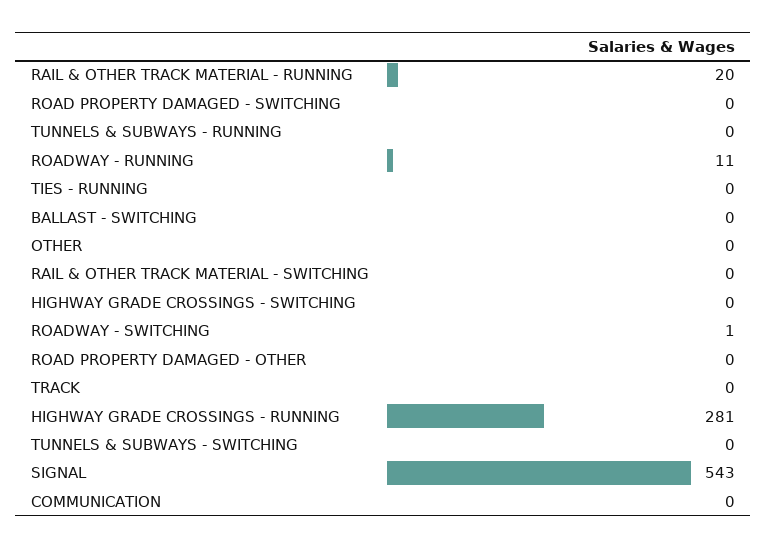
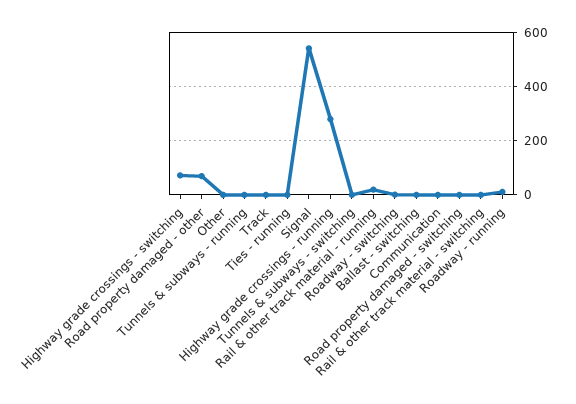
  {
    "RAIL & OTHER TRACK MATERIAL - RUNNING": 20,
    "ROAD PROPERTY DAMAGED - SWITCHING": 0,
    "TUNNELS & SUBWAYS - RUNNING": 0,
    "ROADWAY - RUNNING": 11,
    "TIES - RUNNING": 0,
    "BALLAST - SWITCHING": 0,
    "OTHER": 0,
    "RAIL & OTHER TRACK MATERIAL - SWITCHING": 0,
-   "HIGHWAY GRADE CROSSINGS - SWITCHING": 0,
+   "HIGHWAY GRADE CROSSINGS - SWITCHING": 75,
    "ROADWAY - SWITCHING": 1,
-   "ROAD PROPERTY DAMAGED - OTHER": 0,
+   "ROAD PROPERTY DAMAGED - OTHER": 75,
    "TRACK": 0,
    "HIGHWAY GRADE CROSSINGS - RUNNING": 281,
    "TUNNELS & SUBWAYS - SWITCHING": 0,
    "SIGNAL": 543,
    "COMMUNICATION": 0
  }

